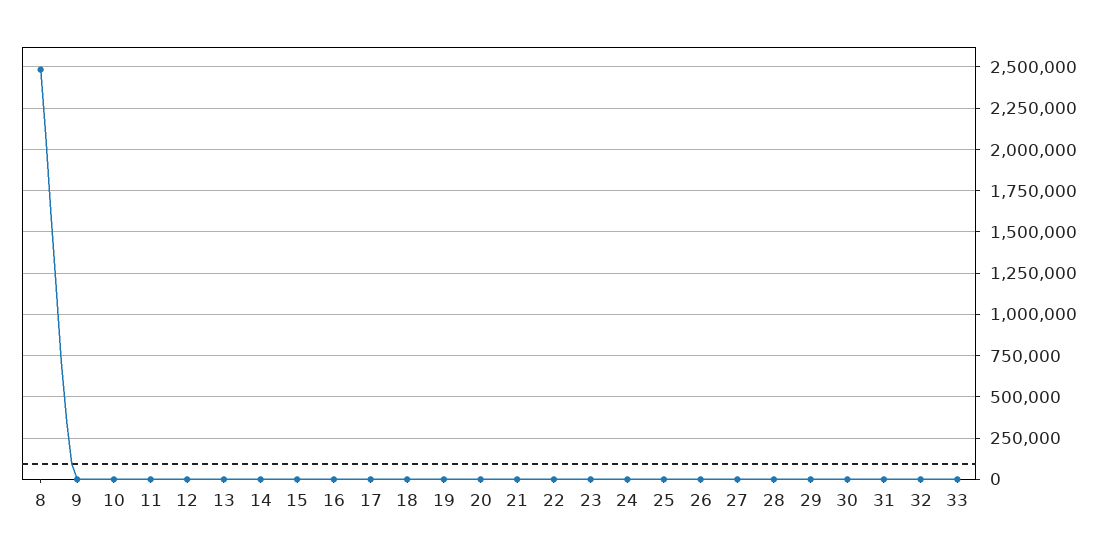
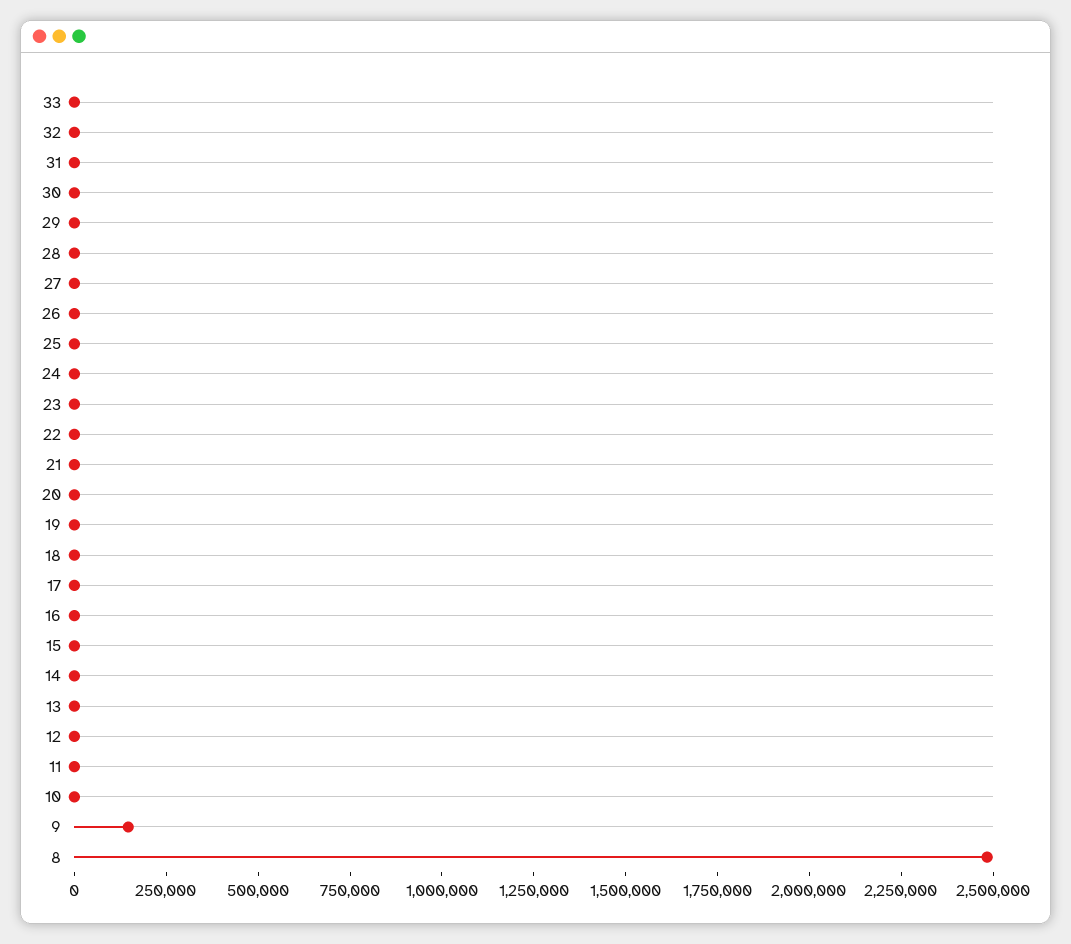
  {
    "8": 2500000,
-   "9": 0,
+   "9": 150000,
    "10": 0,
    "11": 0,
    "12": 0,
    "13": 0,
    "14": 0,
    "15": 0,
    "16": 0,
    "17": 0,
    "18": 0,
    "19": 0,
    "20": 0,
    "21": 0,
    "22": 0,
    "23": 0,
    "24": 0,
    "25": 0,
    "26": 0,
    "27": 0,
    "28": 0,
    "29": 0,
    "30": 0,
    "31": 0,
    "32": 0,
    "33": 0
  }

